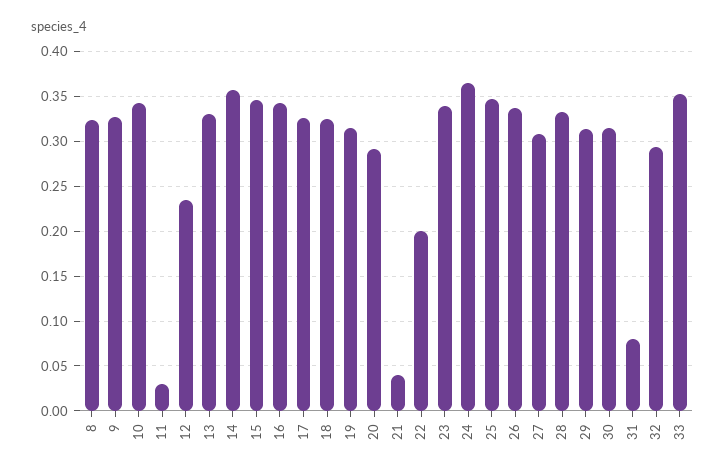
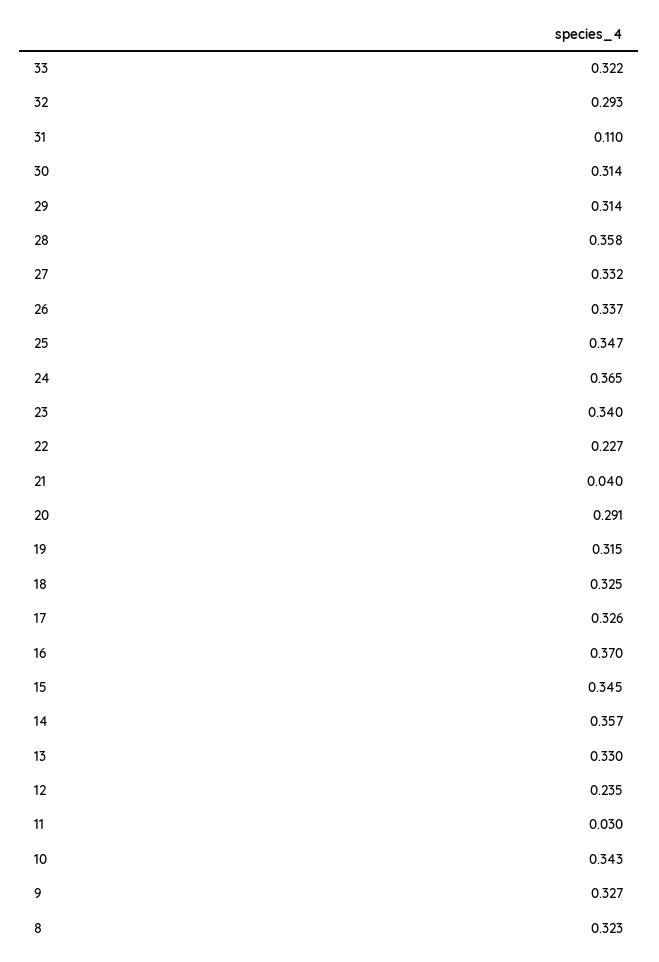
  {
    "8": 0.323,
    "9": 0.327,
    "10": 0.343,
    "11": 0.03,
    "12": 0.235,
    "13": 0.33,
    "14": 0.357,
    "15": 0.345,
-   "16": 0.34,
+   "16": 0.37,
    "17": 0.326,
    "18": 0.325,
    "19": 0.315,
    "20": 0.291,
    "21": 0.04,
-   "22": 0.2,
+   "22": 0.227,
    "23": 0.34,
    "24": 0.365,
    "25": 0.347,
    "26": 0.337,
-   "27": 0.31,
+   "27": 0.332,
-   "28": 0.33,
+   "28": 0.358,
    "29": 0.314,
    "30": 0.314,
-   "31": 0.08,
+   "31": 0.11,
    "32": 0.293,
-   "33": 0.35
+   "33": 0.322
  }

